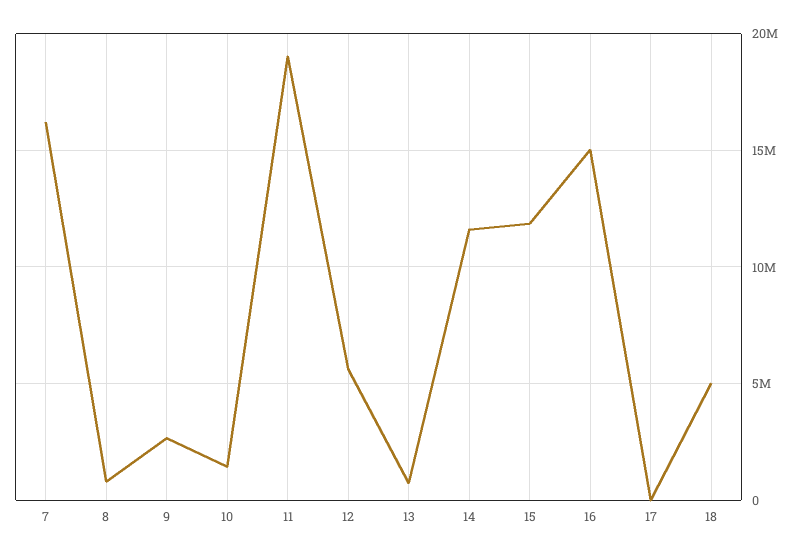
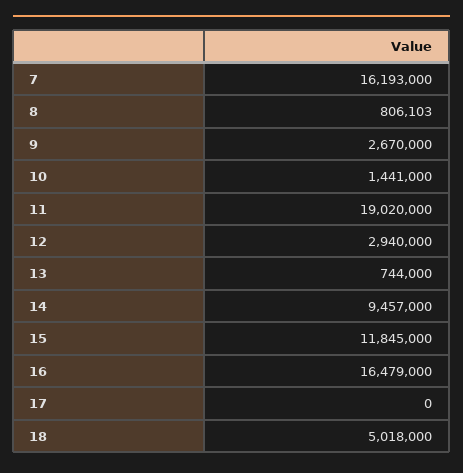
  {
    "7": 16193000,
    "8": 806103,
    "9": 2670000,
    "10": 1441000,
    "11": 19020000,
-   "12": 5500000,
+   "12": 2940000,
    "13": 744000,
-   "14": 11500000,
+   "14": 9457000,
    "15": 11845000,
-   "16": 15000000,
+   "16": 16479000,
    "17": 0,
    "18": 5018000
  }

